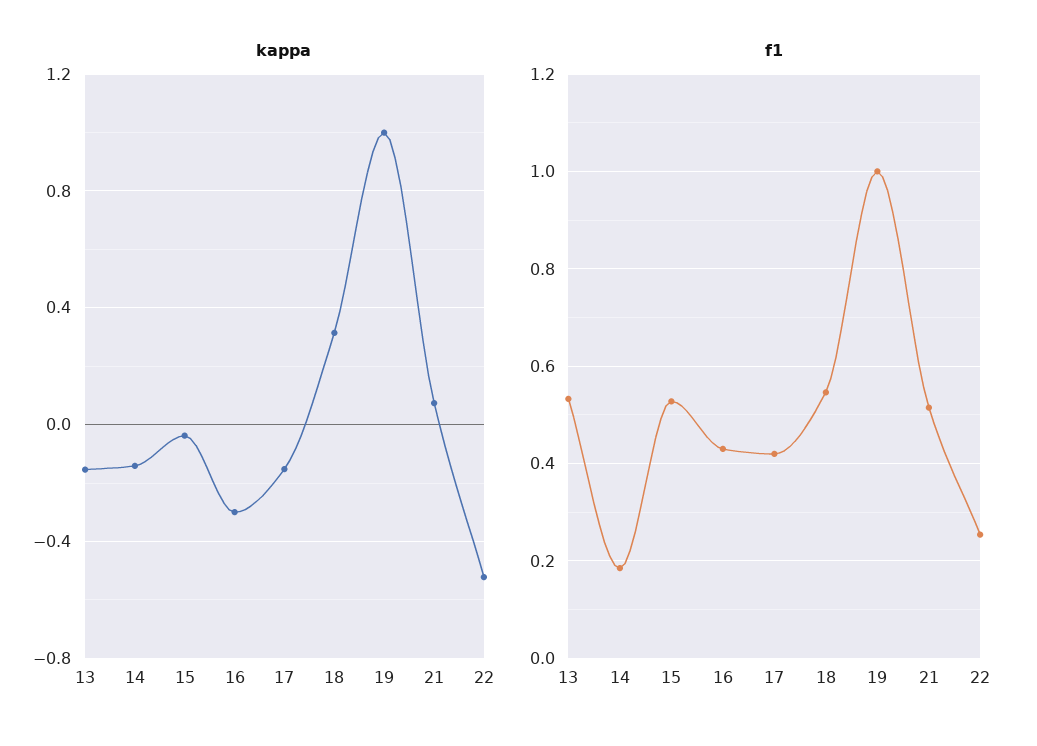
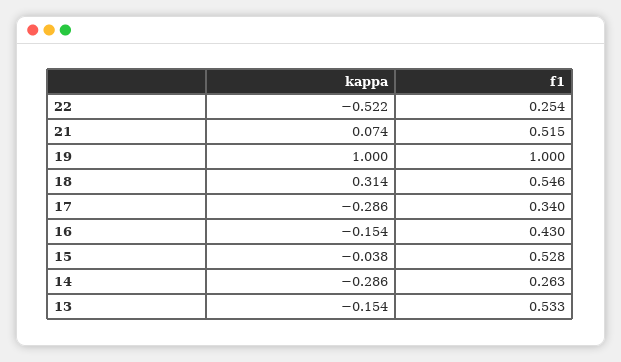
  {
    "kappa": {
      "13": -0.154,
-     "14": -0.15,
+     "14": -0.286,
      "15": -0.038,
-     "16": -0.3,
+     "16": -0.154,
-     "17": -0.15,
+     "17": -0.286,
      "18": 0.314,
      "19": 1,
      "21": 0.074,
      "22": -0.522
    },
    "f1": {
      "13": 0.533,
-     "14": 0.18,
+     "14": 0.263,
      "15": 0.528,
      "16": 0.43,
-     "17": 0.42,
+     "17": 0.34,
      "18": 0.546,
      "19": 1,
      "21": 0.515,
      "22": 0.254
    }
  }

